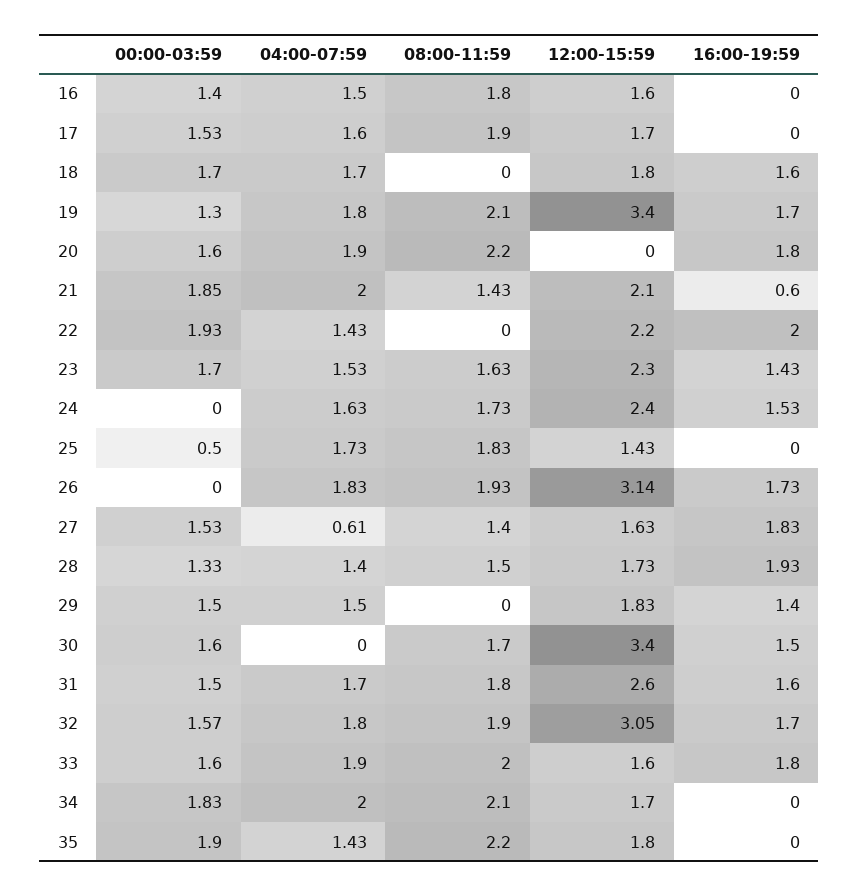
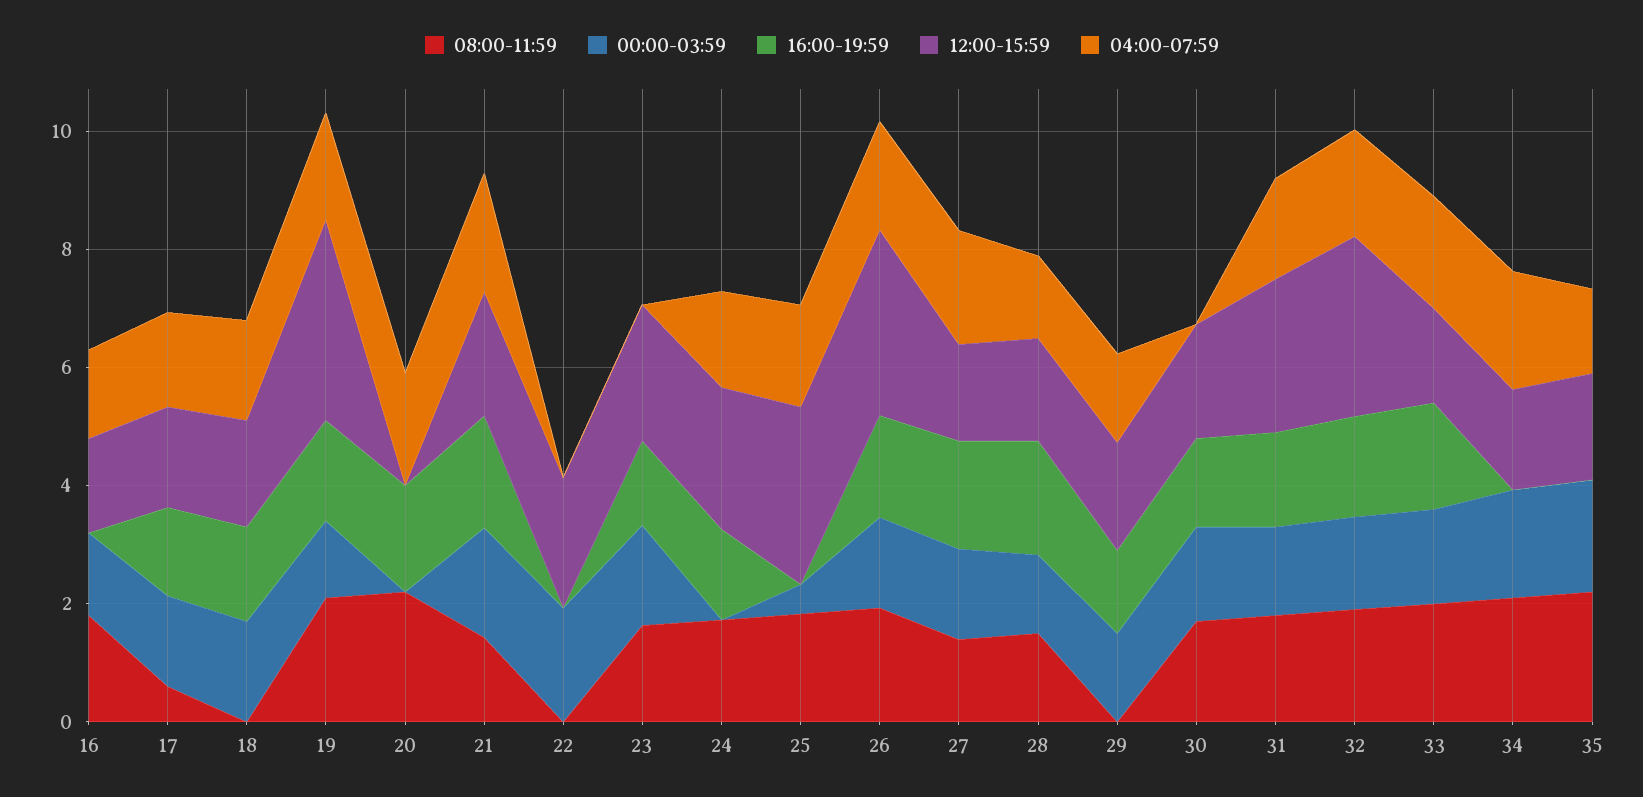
  {
    "00:00-03:59": {
      "16": 1.4,
      "17": 1.53,
      "18": 1.7,
      "19": 1.3,
-     "20": 1.6,
+     "20": 0,
      "21": 1.85,
      "22": 1.93,
      "23": 1.7,
      "24": 0,
      "25": 0.5,
-     "26": 0,
+     "26": 1.5,
      "27": 1.53,
      "28": 1.33,
      "29": 1.5,
      "30": 1.6,
      "31": 1.5,
      "32": 1.57,
      "33": 1.6,
      "34": 1.83,
      "35": 1.9
    },
    "04:00-07:59": {
      "16": 1.5,
      "17": 1.6,
      "18": 1.7,
      "19": 1.8,
      "20": 1.9,
      "21": 2,
-     "22": 1.43,
+     "22": 0,
-     "23": 1.53,
+     "23": 0,
      "24": 1.63,
      "25": 1.73,
      "26": 1.83,
-     "27": 0.61,
+     "27": 2,
      "28": 1.4,
      "29": 1.5,
      "30": 0,
      "31": 1.7,
      "32": 1.8,
      "33": 1.9,
      "34": 2,
      "35": 1.43
    },
    "08:00-11:59": {
      "16": 1.8,
-     "17": 1.9,
+     "17": 0.5,
      "18": 0,
      "19": 2.1,
      "20": 2.2,
      "21": 1.43,
      "22": 0,
      "23": 1.63,
      "24": 1.73,
      "25": 1.83,
      "26": 1.93,
      "27": 1.4,
      "28": 1.5,
      "29": 0,
      "30": 1.7,
      "31": 1.8,
      "32": 1.9,
      "33": 2,
      "34": 2.1,
      "35": 2.2
    },
    "12:00-15:59": {
      "16": 1.6,
      "17": 1.7,
      "18": 1.8,
      "19": 3.4,
      "20": 0,
      "21": 2.1,
      "22": 2.2,
      "23": 2.3,
      "24": 2.4,
-     "25": 1.43,
+     "25": 3,
      "26": 3.14,
      "27": 1.63,
      "28": 1.73,
      "29": 1.83,
-     "30": 3.4,
+     "30": 2,
      "31": 2.6,
      "32": 3.05,
      "33": 1.6,
      "34": 1.7,
      "35": 1.8
    },
    "16:00-19:59": {
      "16": 0,
-     "17": 0,
+     "17": 1.5,
      "18": 1.6,
      "19": 1.7,
      "20": 1.8,
-     "21": 0.6,
+     "21": 2,
-     "22": 2,
+     "22": 0,
      "23": 1.43,
      "24": 1.53,
      "25": 0,
      "26": 1.73,
      "27": 1.83,
      "28": 1.93,
      "29": 1.4,
      "30": 1.5,
      "31": 1.6,
      "32": 1.7,
      "33": 1.8,
      "34": 0,
      "35": 0
    }
  }

